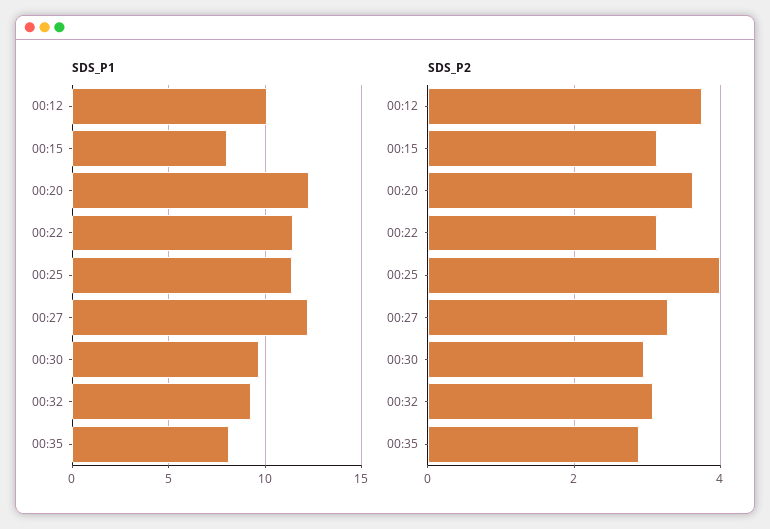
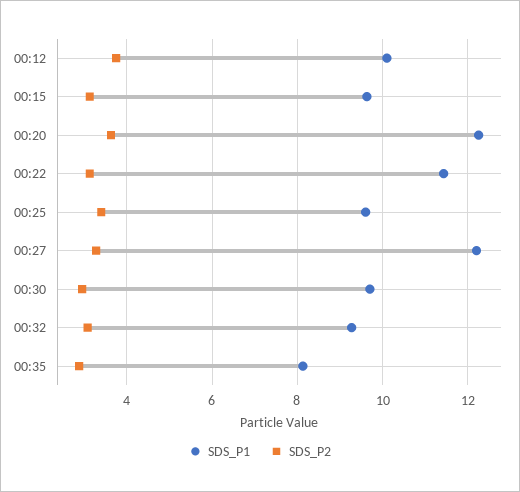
  {
    "SDS_P1": {
      "00:12": 10.2,
-     "00:15": 8,
+     "00:15": 9.6,
      "00:20": 12.2,
      "00:22": 11.4,
-     "00:25": 11.5,
+     "00:25": 9.6,
      "00:27": 12.2,
      "00:30": 9.8,
      "00:32": 9.2,
      "00:35": 8.2
    },
    "SDS_P2": {
      "00:12": 3.8,
      "00:15": 3.2,
      "00:20": 3.6,
      "00:22": 3.2,
-     "00:25": 4,
+     "00:25": 3.4,
      "00:27": 3.2,
      "00:30": 3,
      "00:32": 3,
      "00:35": 2.8
    }
  }

